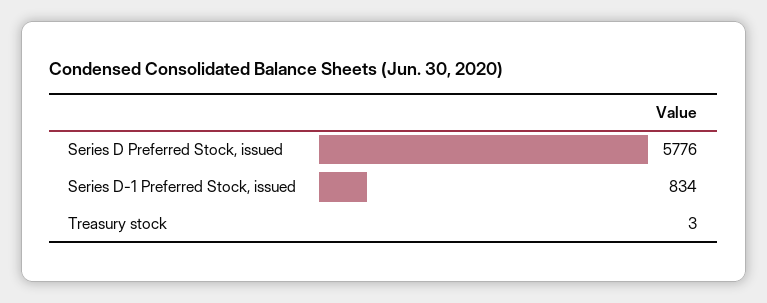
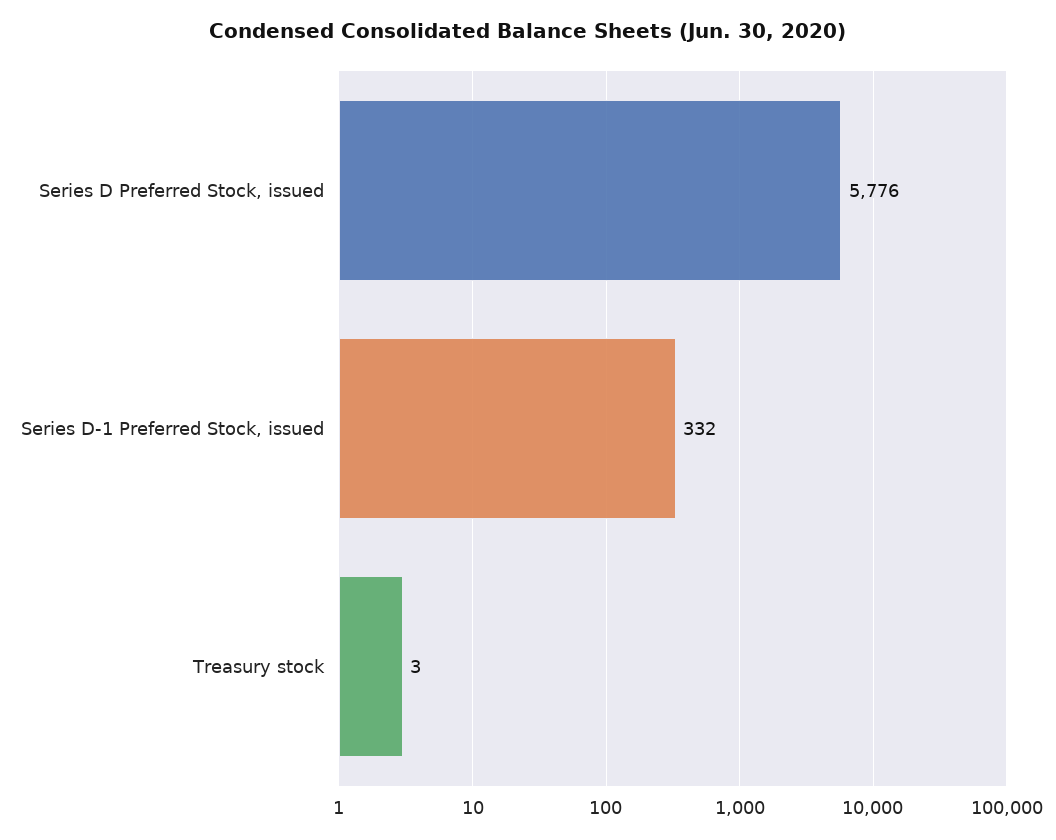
  {
    "Series D Preferred Stock, issued": 5776,
-   "Series D-1 Preferred Stock, issued": 834,
+   "Series D-1 Preferred Stock, issued": 332,
    "Treasury stock": 3
  }

